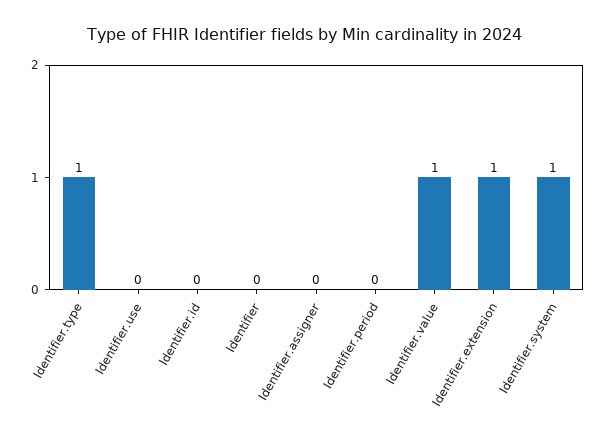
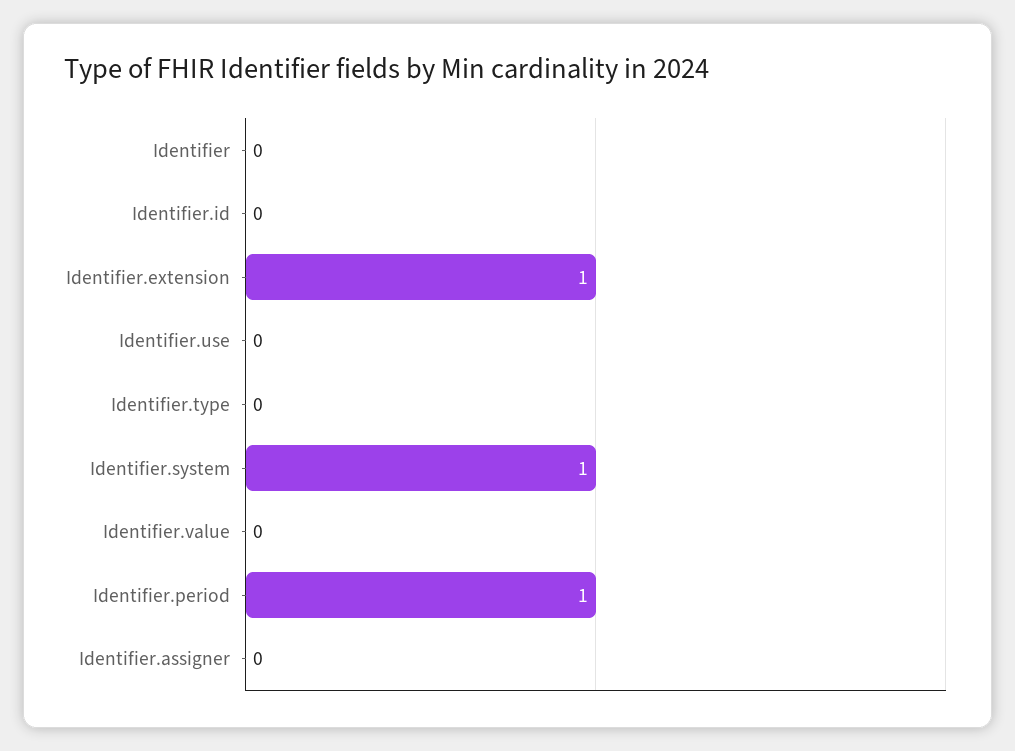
  {
-   "Identifier.type": 1,
+   "Identifier.type": 0,
    "Identifier.use": 0,
    "Identifier.id": 0,
    "Identifier": 0,
    "Identifier.assigner": 0,
-   "Identifier.period": 0,
+   "Identifier.period": 1,
-   "Identifier.value": 1,
+   "Identifier.value": 0,
    "Identifier.extension": 1,
    "Identifier.system": 1
  }

